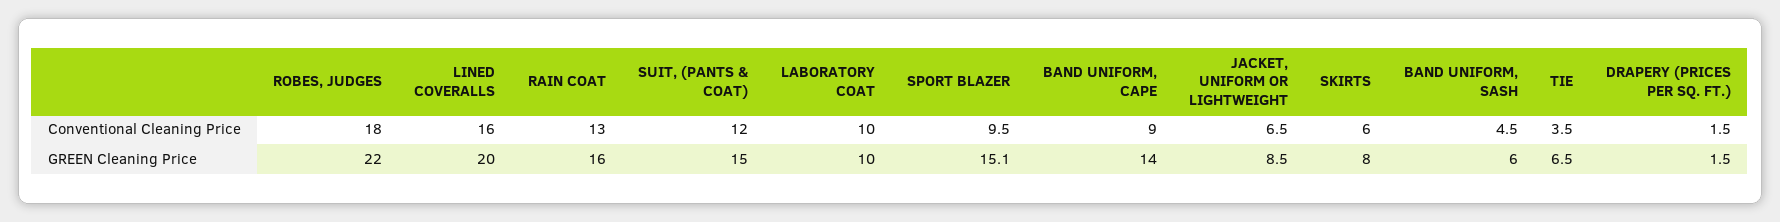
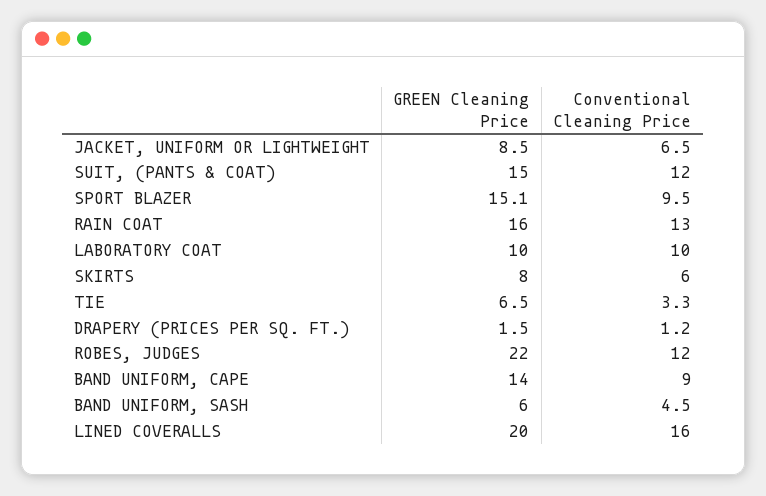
  {
    "ROBES, JUDGES": {
-     "Conventional Cleaning Price": 18,
+     "Conventional Cleaning Price": 12,
      "GREEN Cleaning Price": 22
    },
    "LINED COVERALLS": {
      "Conventional Cleaning Price": 16,
      "GREEN Cleaning Price": 20
    },
    "RAIN COAT": {
      "Conventional Cleaning Price": 13,
      "GREEN Cleaning Price": 16
    },
    "SUIT, (PANTS & COAT)": {
      "Conventional Cleaning Price": 12,
      "GREEN Cleaning Price": 15
    },
    "LABORATORY COAT": {
      "Conventional Cleaning Price": 10,
      "GREEN Cleaning Price": 10
    },
    "SPORT BLAZER": {
      "Conventional Cleaning Price": 9.5,
      "GREEN Cleaning Price": 15.1
    },
    "BAND UNIFORM, CAPE": {
      "Conventional Cleaning Price": 9,
      "GREEN Cleaning Price": 14
    },
    "JACKET, UNIFORM OR LIGHTWEIGHT": {
      "Conventional Cleaning Price": 6.5,
      "GREEN Cleaning Price": 8.5
    },
    "SKIRTS": {
      "Conventional Cleaning Price": 6,
      "GREEN Cleaning Price": 8
    },
    "BAND UNIFORM, SASH": {
      "Conventional Cleaning Price": 4.5,
      "GREEN Cleaning Price": 6
    },
    "TIE": {
-     "Conventional Cleaning Price": 3.5,
+     "Conventional Cleaning Price": 3.3,
      "GREEN Cleaning Price": 6.5
    },
    "DRAPERY (PRICES PER SQ. FT.)": {
-     "Conventional Cleaning Price": 1.5,
+     "Conventional Cleaning Price": 1.2,
      "GREEN Cleaning Price": 1.5
    }
  }

